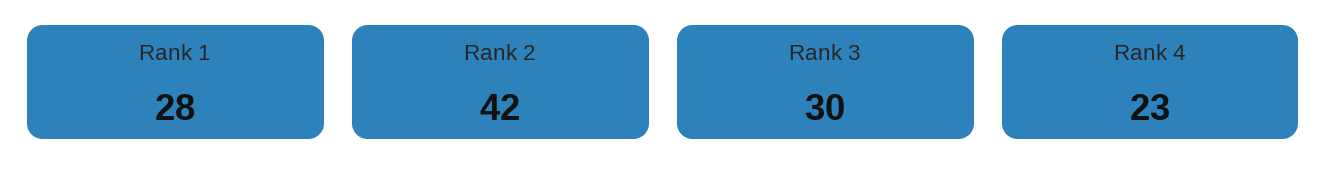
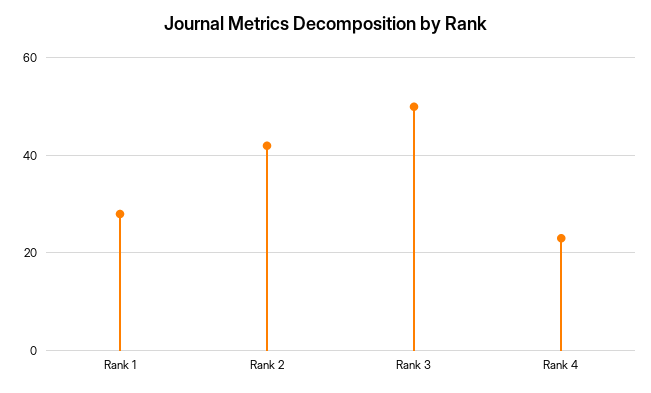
  {
    "Rank 1": 28,
    "Rank 2": 42,
-   "Rank 3": 30,
+   "Rank 3": 50,
    "Rank 4": 23
  }

